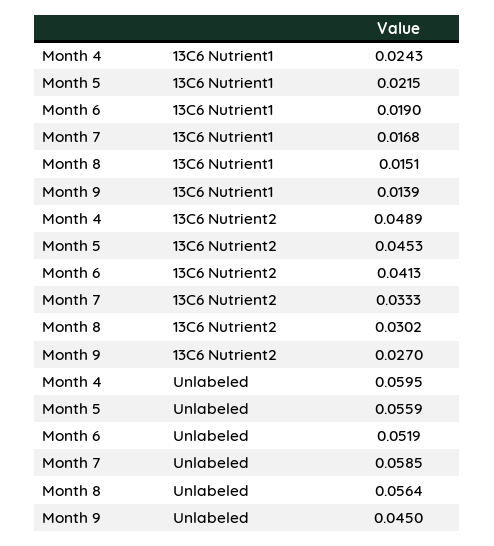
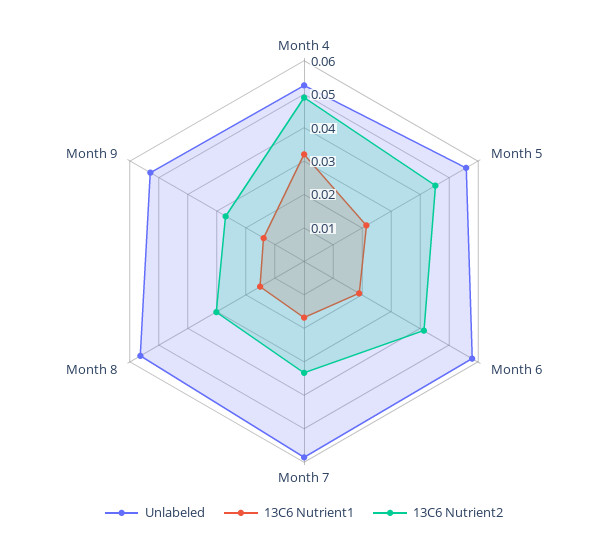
  {
    "13C6 Nutrient1": {
-     "Month 4": 0.0243,
+     "Month 4": 0.0325,
      "Month 5": 0.0215,
      "Month 6": 0.019,
      "Month 7": 0.0168,
      "Month 8": 0.0151,
      "Month 9": 0.0139
    },
    "13C6 Nutrient2": {
      "Month 4": 0.0489,
      "Month 5": 0.0453,
      "Month 6": 0.0413,
      "Month 7": 0.0333,
      "Month 8": 0.0302,
      "Month 9": 0.027
    },
    "Unlabeled": {
-     "Month 4": 0.0595,
+     "Month 4": 0.0525,
      "Month 5": 0.0559,
-     "Month 6": 0.0519,
+     "Month 6": 0.0575,
      "Month 7": 0.0585,
      "Month 8": 0.0564,
-     "Month 9": 0.045
+     "Month 9": 0.0525
    }
  }

